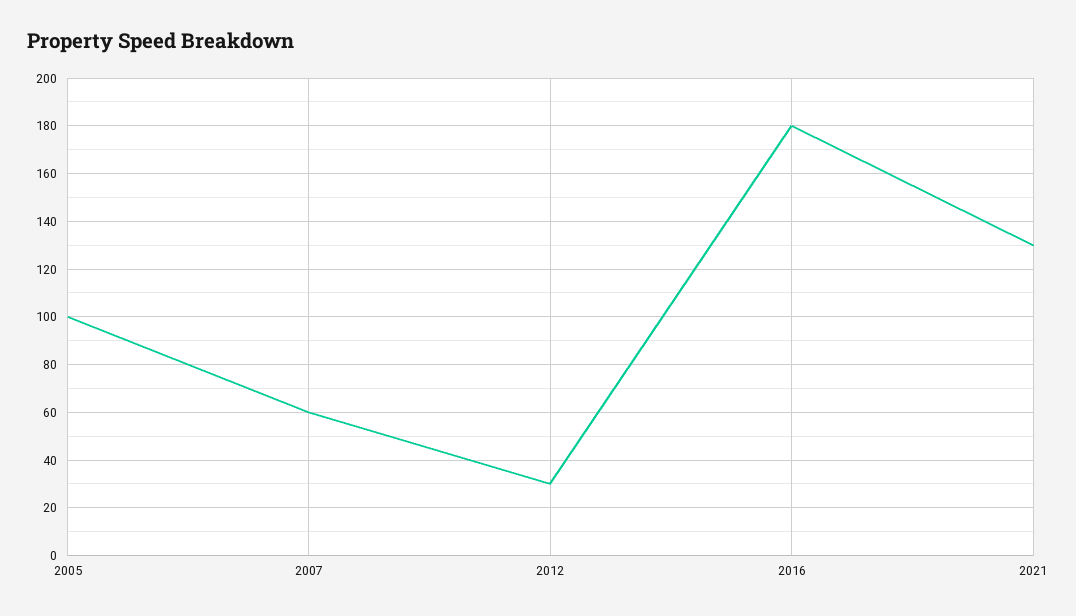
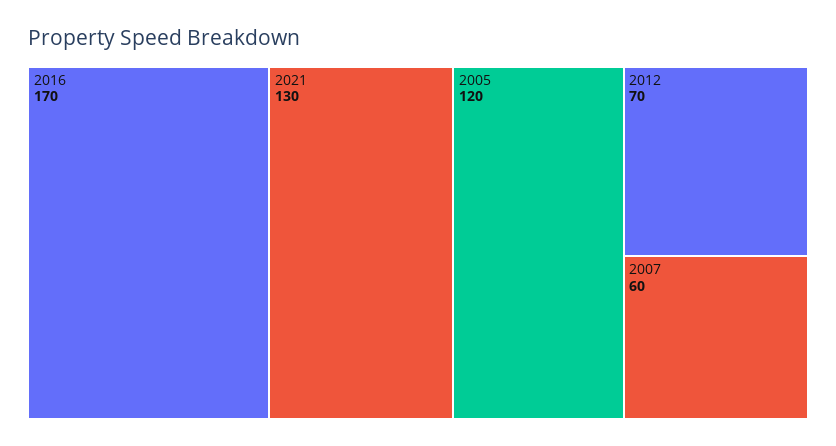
  {
-   "2005": 100,
+   "2005": 120,
    "2007": 60,
-   "2012": 30,
+   "2012": 70,
-   "2016": 180,
+   "2016": 170,
    "2021": 130
  }

